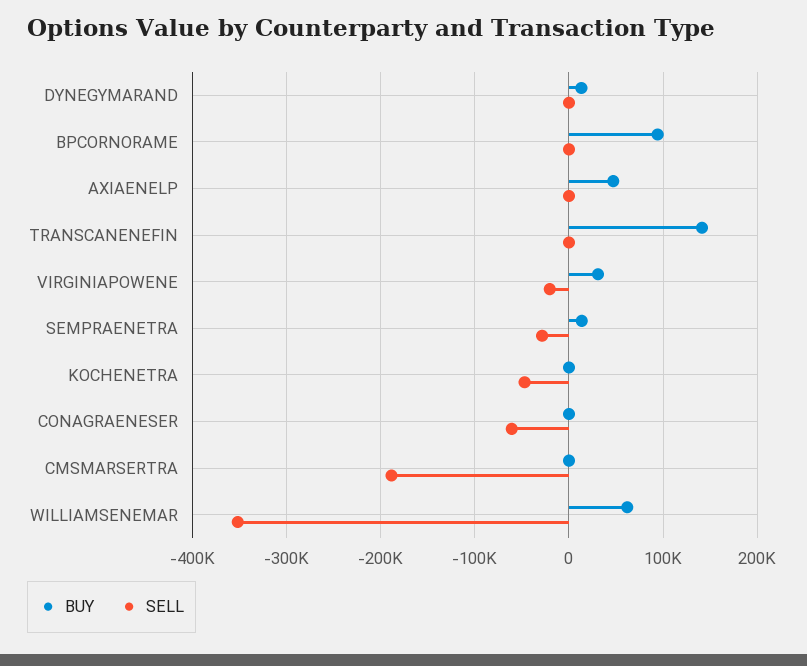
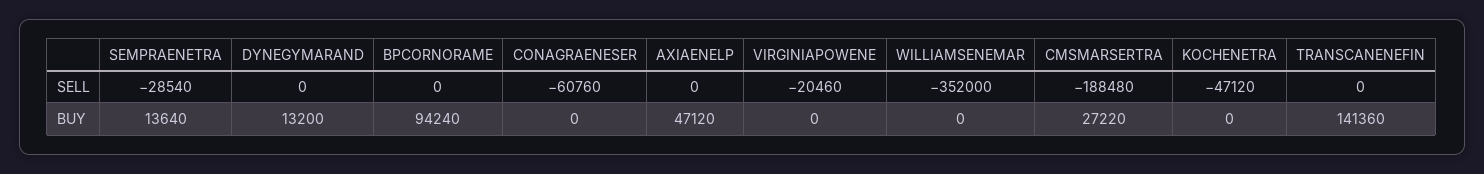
  {
    "BUY": {
      "DYNEGYMARAND": 13200,
      "BPCORNORAME": 94240,
      "AXIAENELP": 47120,
      "TRANSCANENEFIN": 141360,
-     "VIRGINIAPOWENE": 30000,
+     "VIRGINIAPOWENE": 0,
      "SEMPRAENETRA": 13640,
      "KOCHENETRA": 0,
      "CONAGRAENESER": 0,
-     "CMSMARSERTRA": 0,
+     "CMSMARSERTRA": 27220,
-     "WILLIAMSENEMAR": 60000
+     "WILLIAMSENEMAR": 0
    },
    "SELL": {
      "DYNEGYMARAND": 0,
      "BPCORNORAME": 0,
      "AXIAENELP": 0,
      "TRANSCANENEFIN": 0,
      "VIRGINIAPOWENE": -20460,
      "SEMPRAENETRA": -28540,
      "KOCHENETRA": -47120,
      "CONAGRAENESER": -60760,
      "CMSMARSERTRA": -188480,
      "WILLIAMSENEMAR": -352000
    }
  }

